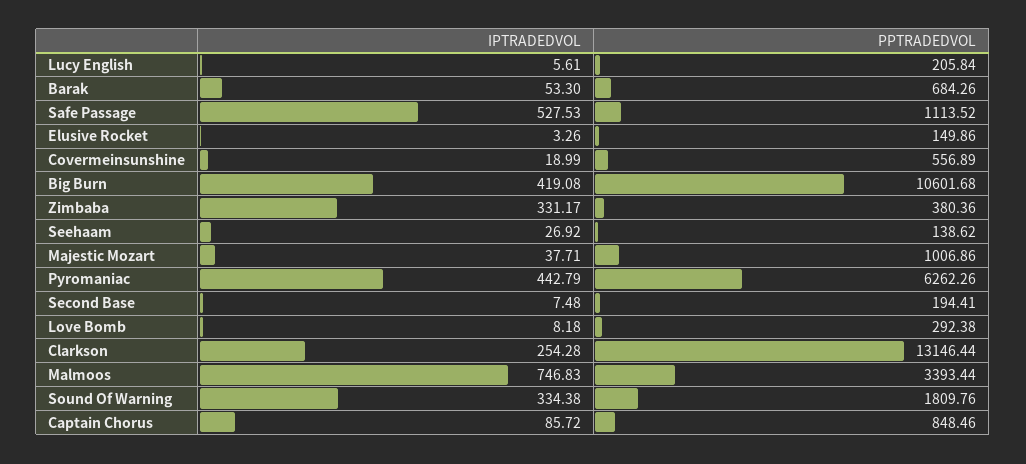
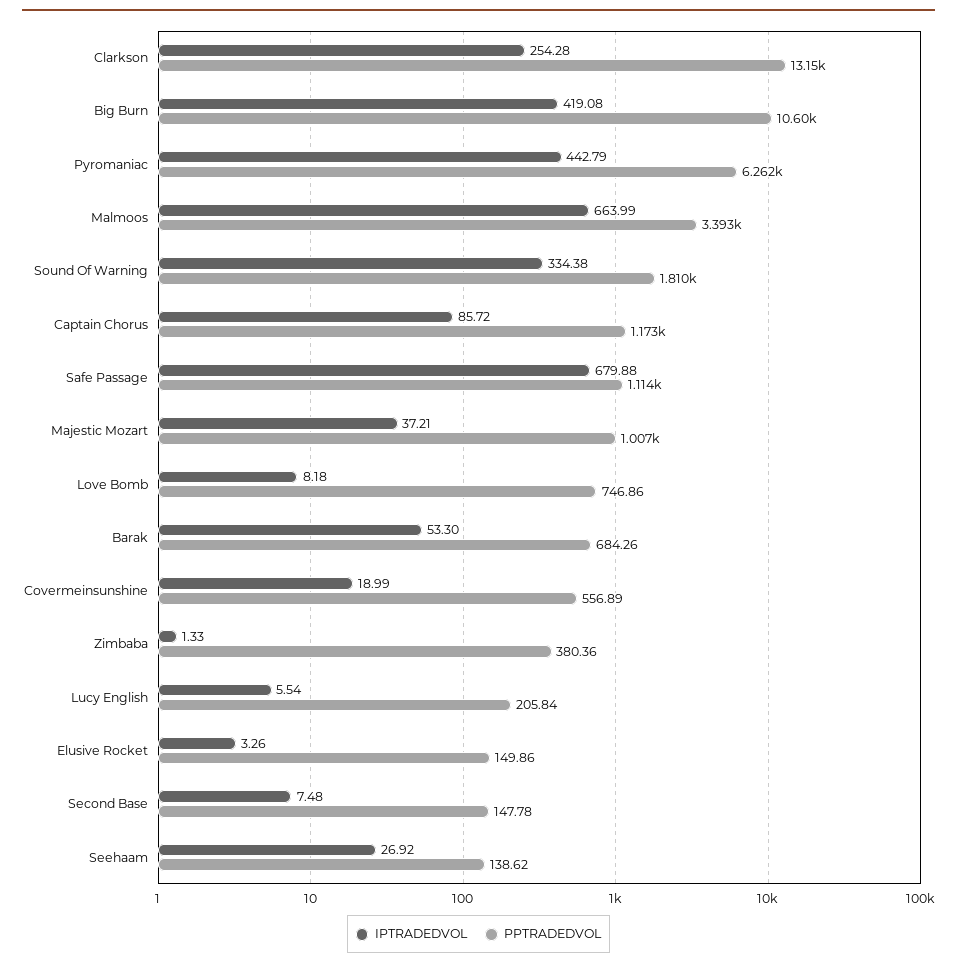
  {
    "IPTRADEDVOL": {
-     "Lucy English": 5.61,
+     "Lucy English": 5.54,
      "Barak": 53.3,
-     "Safe Passage": 527.53,
+     "Safe Passage": 679.88,
      "Elusive Rocket": 3.26,
      "Covermeinsunshine": 18.99,
      "Big Burn": 419.08,
-     "Zimbaba": 331.17,
+     "Zimbaba": 1.33,
      "Seehaam": 26.92,
-     "Majestic Mozart": 37.71,
+     "Majestic Mozart": 37.21,
      "Pyromaniac": 442.79,
      "Second Base": 7.48,
      "Love Bomb": 8.18,
      "Clarkson": 254.28,
-     "Malmoos": 746.83,
+     "Malmoos": 663.99,
      "Sound Of Warning": 334.38,
      "Captain Chorus": 85.72
    },
    "PPTRADEDVOL": {
      "Lucy English": 205.84,
      "Barak": 684.26,
      "Safe Passage": 1113.52,
      "Elusive Rocket": 149.86,
      "Covermeinsunshine": 556.89,
      "Big Burn": 10601.68,
      "Zimbaba": 380.36,
      "Seehaam": 138.62,
      "Majestic Mozart": 1006.86,
      "Pyromaniac": 6262.26,
-     "Second Base": 194.41,
+     "Second Base": 147.78,
-     "Love Bomb": 292.38,
+     "Love Bomb": 746.86,
      "Clarkson": 13146.44,
      "Malmoos": 3393.44,
      "Sound Of Warning": 1809.76,
-     "Captain Chorus": 848.46
+     "Captain Chorus": 1173
    }
  }

